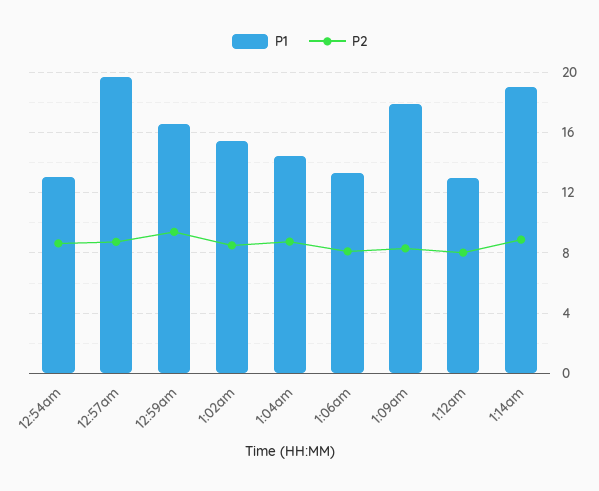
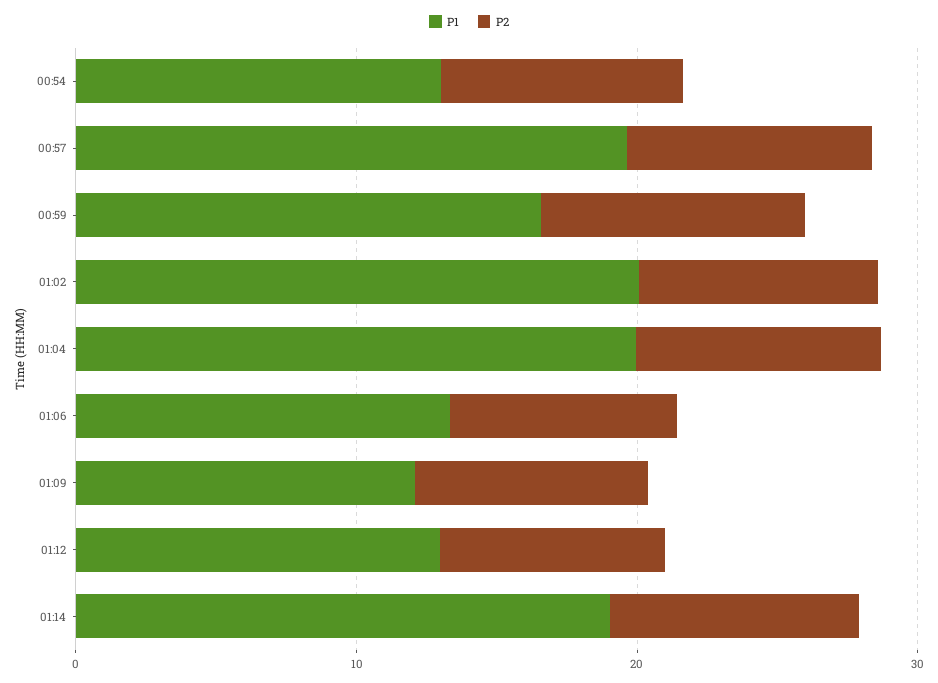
  {
    "P1": {
      "12:54am": 13,
      "12:57am": 19.5,
      "12:59am": 16.5,
-     "1:02am": 15.5,
+     "1:02am": 20,
-     "1:04am": 14.5,
+     "1:04am": 20,
      "1:06am": 13.5,
-     "1:09am": 18,
+     "1:09am": 12,
      "1:12am": 13,
      "1:14am": 19
    },
    "P2": {
      "12:54am": 8.5,
      "12:57am": 8.5,
      "12:59am": 9.5,
      "1:02am": 8.5,
      "1:04am": 9,
      "1:06am": 8,
      "1:09am": 8.5,
      "1:12am": 8,
      "1:14am": 9
    }
  }

